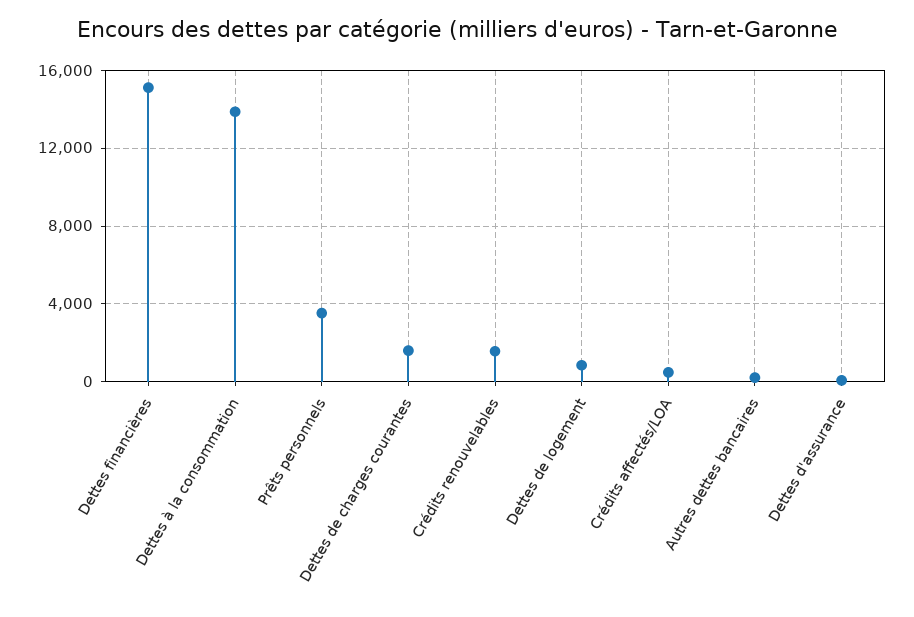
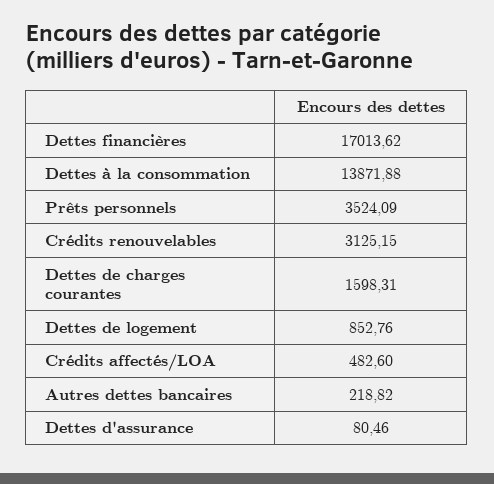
  {
-   "Dettes financières": 15000,
+   "Dettes financières": 17013.62,
    "Dettes à la consommation": 13871.88,
    "Prêts personnels": 3524.09,
    "Dettes de charges courantes": 1598.31,
-   "Crédits renouvelables": 1500,
+   "Crédits renouvelables": 3125.15,
    "Dettes de logement": 852.76,
    "Crédits affectés/LOA": 482.6,
    "Autres dettes bancaires": 218.82,
    "Dettes d'assurance": 80.46
  }

